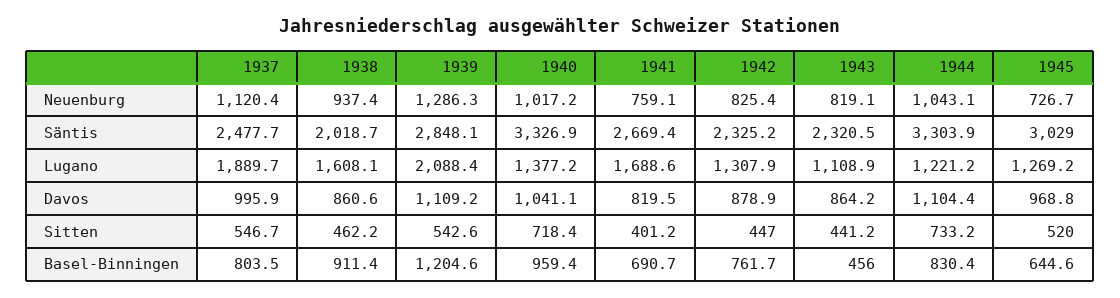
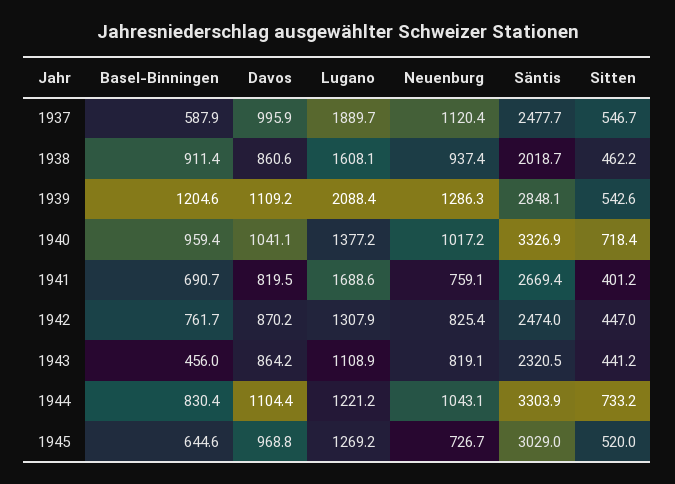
  {
    "1937": {
      "Neuenburg": 1120.4,
      "Säntis": 2477.7,
      "Lugano": 1889.7,
      "Davos": 995.9,
      "Sitten": 546.7,
-     "Basel-Binningen": 803.5
+     "Basel-Binningen": 587.9
    },
    "1938": {
      "Neuenburg": 937.4,
      "Säntis": 2018.7,
      "Lugano": 1608.1,
      "Davos": 860.6,
      "Sitten": 462.2,
      "Basel-Binningen": 911.4
    },
    "1939": {
      "Neuenburg": 1286.3,
      "Säntis": 2848.1,
      "Lugano": 2088.4,
      "Davos": 1109.2,
      "Sitten": 542.6,
      "Basel-Binningen": 1204.6
    },
    "1940": {
      "Neuenburg": 1017.2,
      "Säntis": 3326.9,
      "Lugano": 1377.2,
      "Davos": 1041.1,
      "Sitten": 718.4,
      "Basel-Binningen": 959.4
    },
    "1941": {
      "Neuenburg": 759.1,
      "Säntis": 2669.4,
      "Lugano": 1688.6,
      "Davos": 819.5,
      "Sitten": 401.2,
      "Basel-Binningen": 690.7
    },
    "1942": {
      "Neuenburg": 825.4,
-     "Säntis": 2325.2,
+     "Säntis": 2474,
      "Lugano": 1307.9,
-     "Davos": 878.9,
+     "Davos": 870.2,
      "Sitten": 447,
      "Basel-Binningen": 761.7
    },
    "1943": {
      "Neuenburg": 819.1,
      "Säntis": 2320.5,
      "Lugano": 1108.9,
      "Davos": 864.2,
      "Sitten": 441.2,
      "Basel-Binningen": 456
    },
    "1944": {
      "Neuenburg": 1043.1,
      "Säntis": 3303.9,
      "Lugano": 1221.2,
      "Davos": 1104.4,
      "Sitten": 733.2,
      "Basel-Binningen": 830.4
    },
    "1945": {
      "Neuenburg": 726.7,
      "Säntis": 3029,
      "Lugano": 1269.2,
      "Davos": 968.8,
      "Sitten": 520,
      "Basel-Binningen": 644.6
    }
  }

